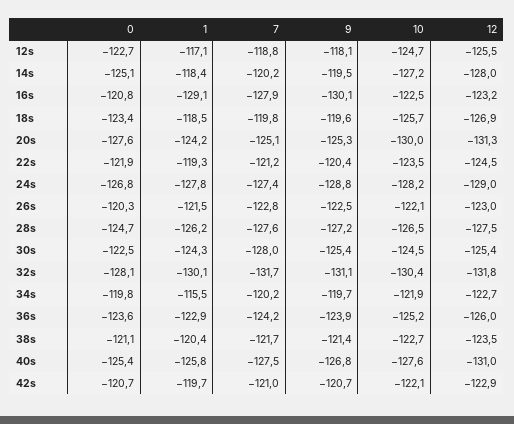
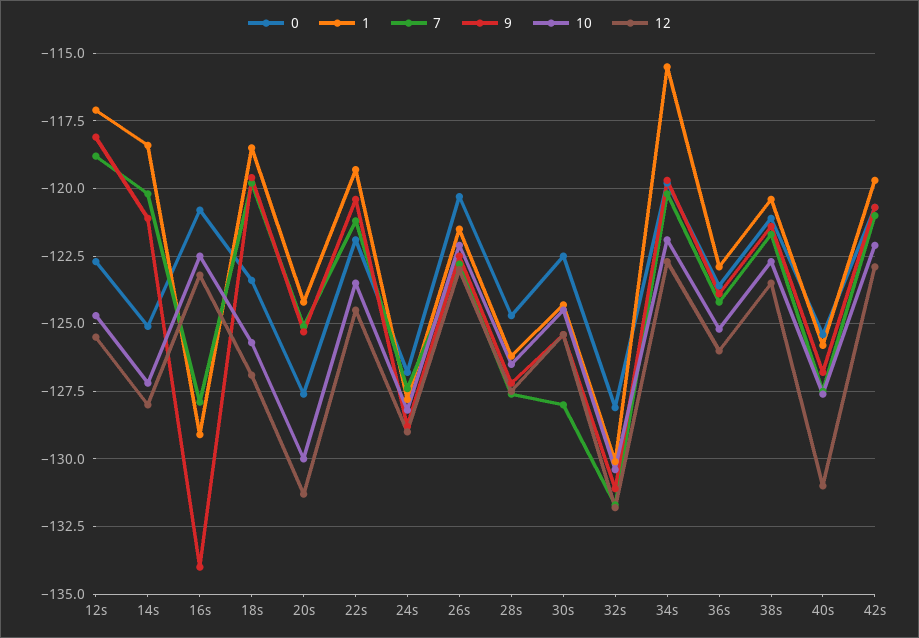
  {
    "0": {
      "12s": -122.7,
      "14s": -125.1,
      "16s": -120.8,
      "18s": -123.4,
      "20s": -127.6,
      "22s": -121.9,
      "24s": -126.8,
      "26s": -120.3,
      "28s": -124.7,
      "30s": -122.5,
      "32s": -128.1,
      "34s": -119.8,
      "36s": -123.6,
      "38s": -121.1,
      "40s": -125.4,
      "42s": -120.7
    },
    "1": {
      "12s": -117.1,
      "14s": -118.4,
      "16s": -129.1,
      "18s": -118.5,
      "20s": -124.2,
      "22s": -119.3,
      "24s": -127.8,
      "26s": -121.5,
      "28s": -126.2,
      "30s": -124.3,
      "32s": -130.1,
      "34s": -115.5,
      "36s": -122.9,
      "38s": -120.4,
      "40s": -125.8,
      "42s": -119.7
    },
    "7": {
      "12s": -118.8,
      "14s": -120.2,
      "16s": -127.9,
      "18s": -119.8,
      "20s": -125.1,
      "22s": -121.2,
      "24s": -127.4,
      "26s": -122.8,
      "28s": -127.6,
      "30s": -128,
      "32s": -131.7,
      "34s": -120.2,
      "36s": -124.2,
      "38s": -121.7,
      "40s": -127.5,
      "42s": -121
    },
    "9": {
      "12s": -118.1,
-     "14s": -119.5,
+     "14s": -121,
-     "16s": -130.1,
+     "16s": -134,
      "18s": -119.6,
      "20s": -125.3,
      "22s": -120.4,
      "24s": -128.8,
      "26s": -122.5,
      "28s": -127.2,
      "30s": -125.4,
      "32s": -131.1,
      "34s": -119.7,
      "36s": -123.9,
      "38s": -121.4,
      "40s": -126.8,
      "42s": -120.7
    },
    "10": {
      "12s": -124.7,
      "14s": -127.2,
      "16s": -122.5,
      "18s": -125.7,
      "20s": -130,
      "22s": -123.5,
      "24s": -128.2,
      "26s": -122.1,
      "28s": -126.5,
      "30s": -124.5,
      "32s": -130.4,
      "34s": -121.9,
      "36s": -125.2,
      "38s": -122.7,
      "40s": -127.6,
      "42s": -122.1
    },
    "12": {
      "12s": -125.5,
      "14s": -128,
      "16s": -123.2,
      "18s": -126.9,
      "20s": -131.3,
      "22s": -124.5,
      "24s": -129,
      "26s": -123,
      "28s": -127.5,
      "30s": -125.4,
      "32s": -131.8,
      "34s": -122.7,
      "36s": -126,
      "38s": -123.5,
      "40s": -131,
      "42s": -122.9
    }
  }

